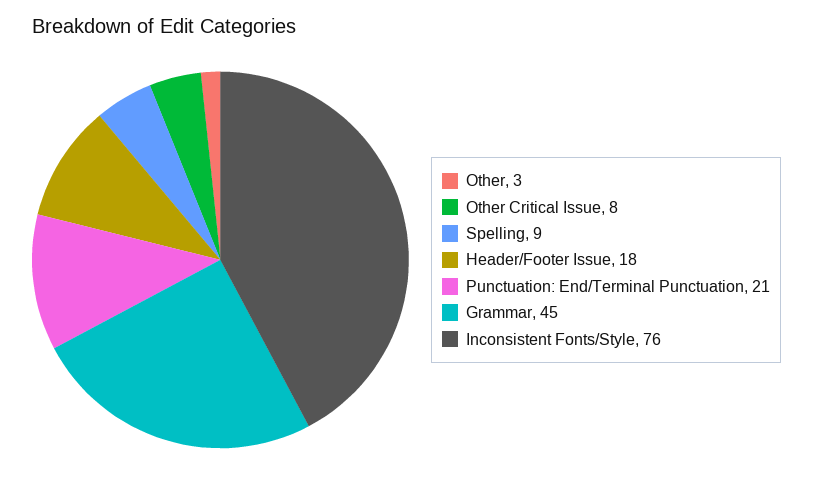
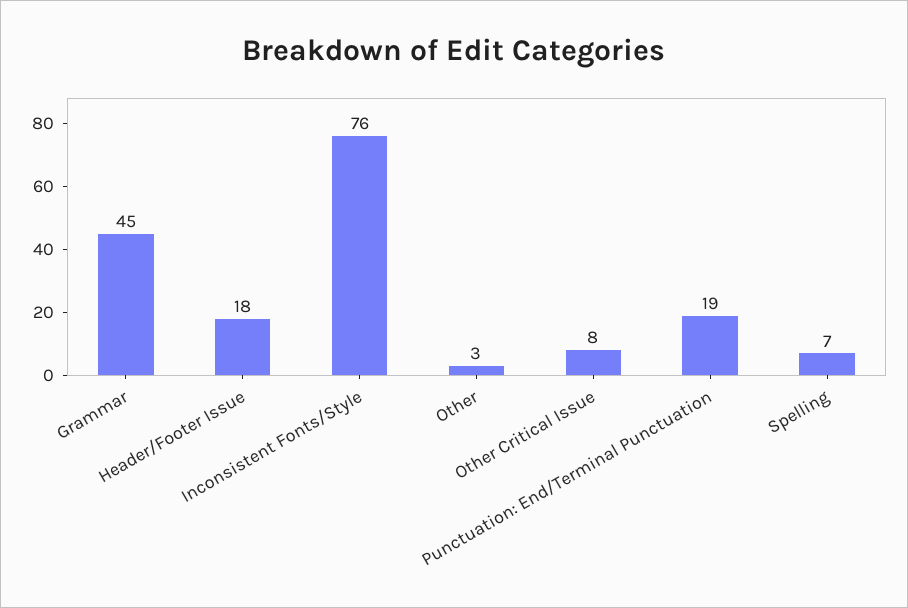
  {
    "Other": 3,
    "Other Critical Issue": 8,
-   "Spelling": 9,
+   "Spelling": 7,
    "Header/Footer Issue": 18,
-   "Punctuation: End/Terminal Punctuation": 21,
+   "Punctuation: End/Terminal Punctuation": 19,
    "Grammar": 45,
    "Inconsistent Fonts/Style": 76
  }

